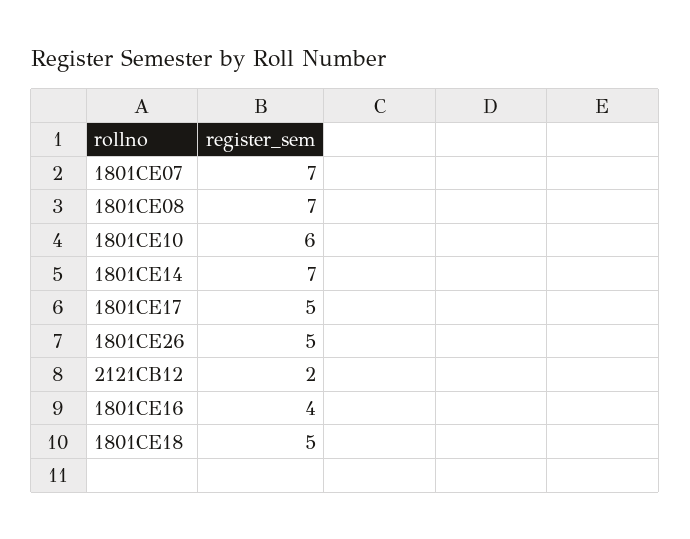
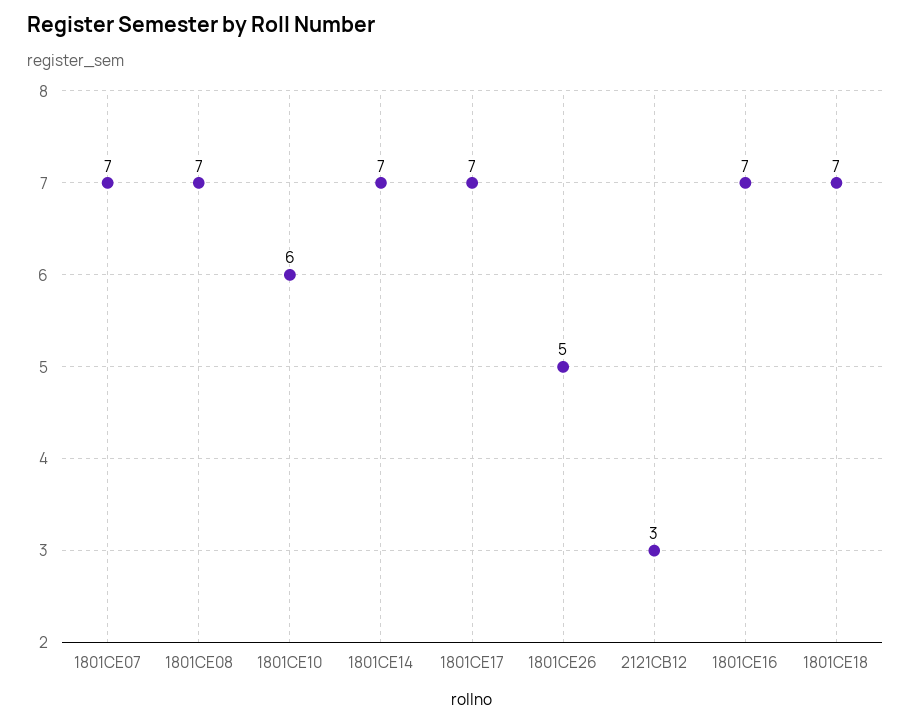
  {
    "1801CE07": 7,
    "1801CE08": 7,
    "1801CE10": 6,
    "1801CE14": 7,
-   "1801CE17": 5,
+   "1801CE17": 7,
    "1801CE26": 5,
-   "2121CB12": 2,
+   "2121CB12": 3,
-   "1801CE16": 4,
+   "1801CE16": 7,
-   "1801CE18": 5
+   "1801CE18": 7
  }

